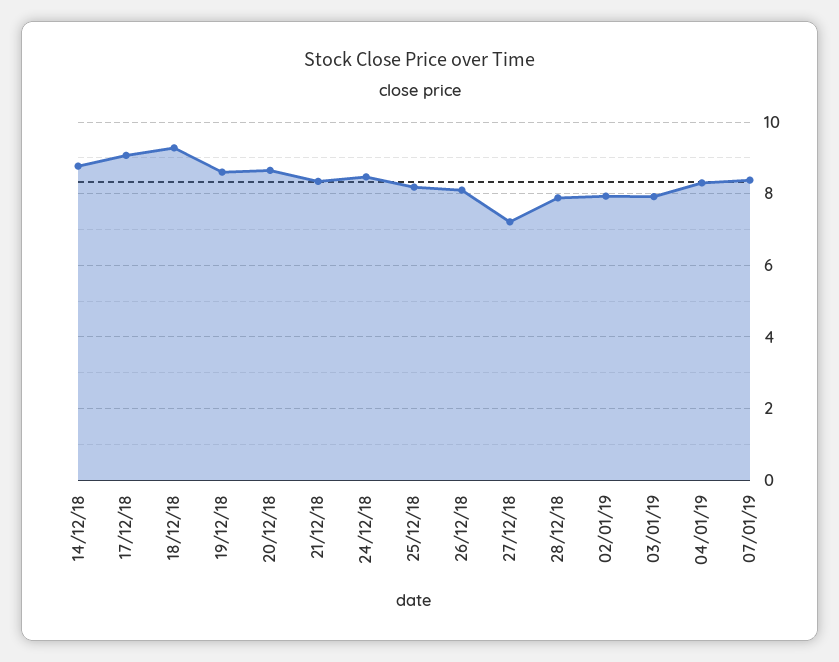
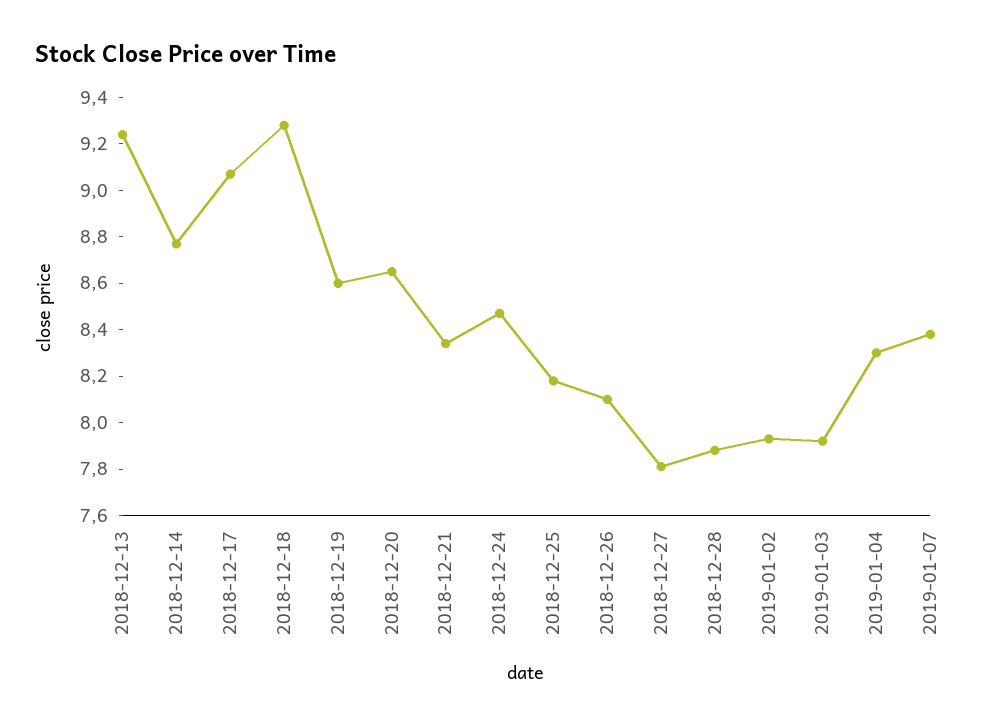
  {
    "14/12/18": 8.75,
    "17/12/18": 9.05,
    "18/12/18": 9.3,
    "19/12/18": 8.6,
    "20/12/18": 8.65,
    "21/12/18": 8.35,
    "24/12/18": 8.45,
    "25/12/18": 8.2,
    "26/12/18": 8.1,
-   "27/12/18": 7.2,
+   "27/12/18": 7.8,
    "28/12/18": 7.9,
    "02/01/19": 7.95,
    "03/01/19": 7.9,
    "04/01/19": 8.3,
-   "07/01/19": 8.4
+   "07/01/19": 8.4,
+   "2018-12-13": 9.25
  }

